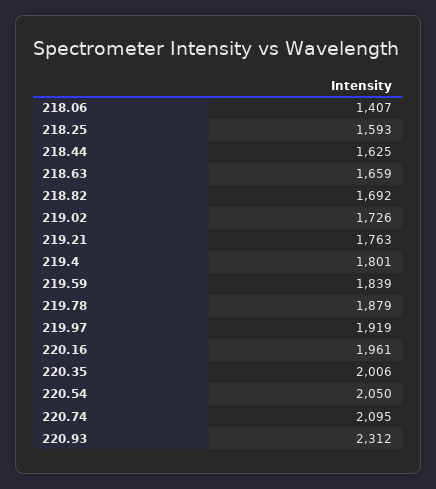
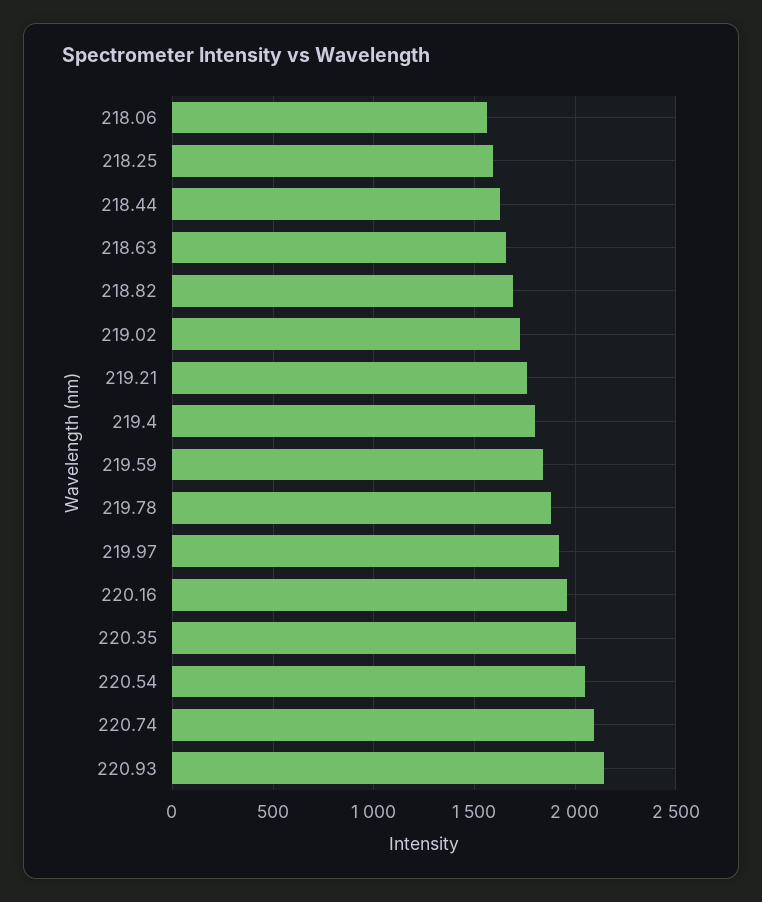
  {
-   "218.06": 1407,
+   "218.06": 1550,
    "218.25": 1593,
    "218.44": 1625,
    "218.63": 1659,
    "218.82": 1692,
    "219.02": 1726,
    "219.21": 1763,
    "219.4": 1801,
    "219.59": 1839,
    "219.78": 1879,
    "219.97": 1919,
    "220.16": 1961,
    "220.35": 2006,
    "220.54": 2050,
    "220.74": 2095,
-   "220.93": 2312
+   "220.93": 2150
  }

